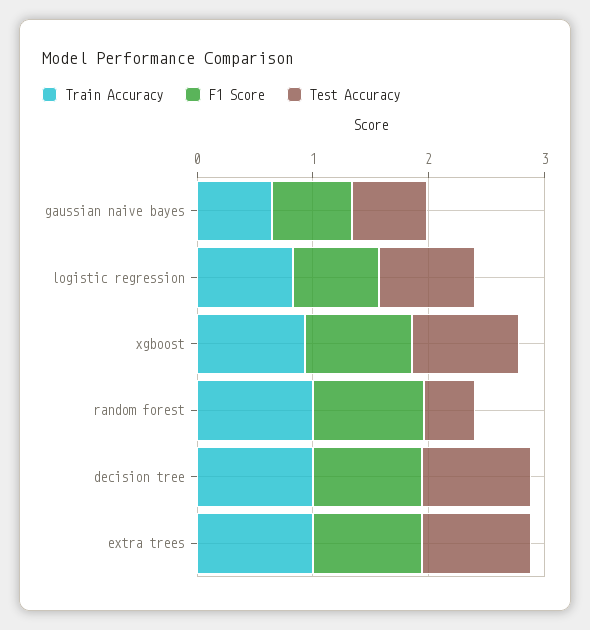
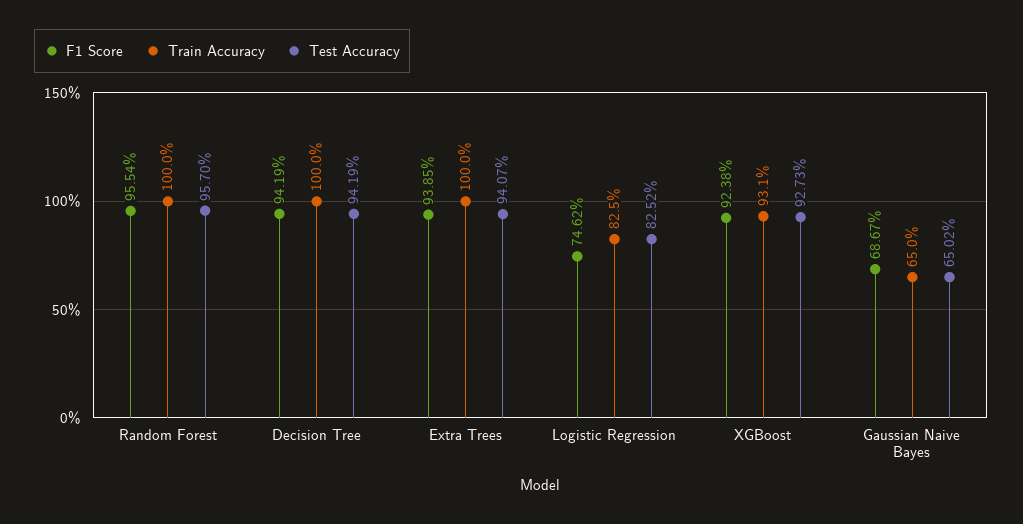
  {
    "Train Accuracy": {
      "gaussian naive bayes": 0.65,
      "logistic regression": 0.825,
      "xgboost": 0.931,
      "random forest": 1,
      "decision tree": 1,
      "extra trees": 1
    },
    "F1 Score": {
      "gaussian naive bayes": 0.6867,
      "logistic regression": 0.7462,
      "xgboost": 0.9238,
      "random forest": 0.9554,
      "decision tree": 0.9419,
      "extra trees": 0.9385
    },
    "Test Accuracy": {
      "gaussian naive bayes": 0.6502,
      "logistic regression": 0.8252,
      "xgboost": 0.9273,
-     "random forest": 0.4,
+     "random forest": 0.957,
      "decision tree": 0.9419,
      "extra trees": 0.9407
    }
  }

